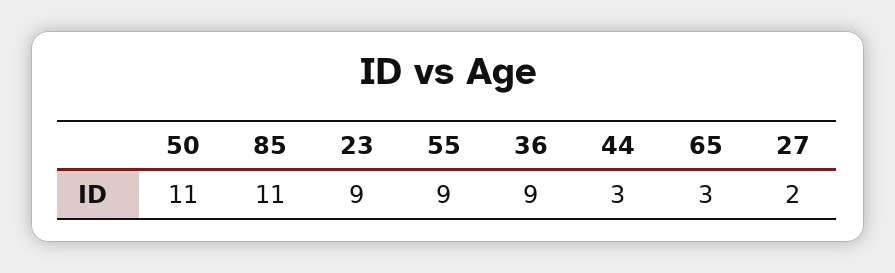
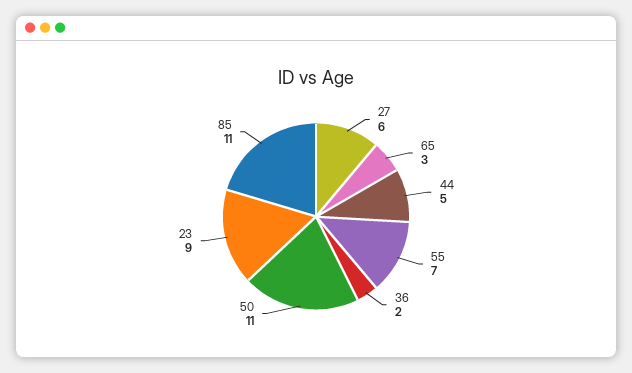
  {
    "50": 11,
    "85": 11,
    "23": 9,
-   "55": 9,
+   "55": 7,
-   "36": 9,
+   "36": 2,
-   "44": 3,
+   "44": 5,
    "65": 3,
-   "27": 2
+   "27": 6
  }

